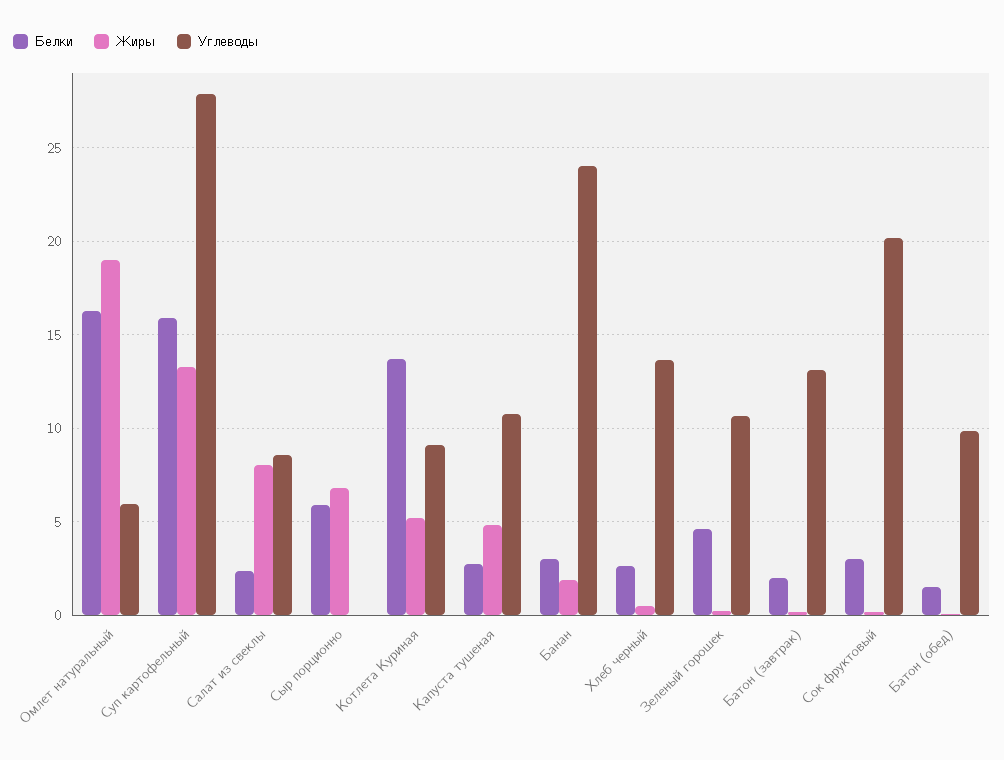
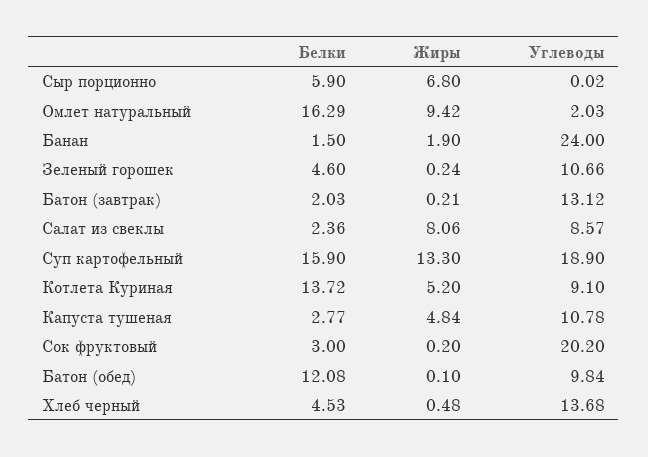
  {
    "Белки": {
      "Омлет натуральный": 16.29,
      "Суп картофельный": 15.9,
      "Салат из свеклы": 2.36,
      "Сыр порционно": 5.9,
      "Котлета Куриная": 13.72,
      "Капуста тушеная": 2.77,
-     "Банан": 3,
+     "Банан": 1.5,
-     "Хлеб черный": 2.5,
+     "Хлеб черный": 4.53,
      "Зеленый горошек": 4.6,
      "Батон (завтрак)": 2.03,
      "Сок фруктовый": 3,
-     "Батон (обед)": 1.5
+     "Батон (обед)": 12.08
    },
    "Жиры": {
-     "Омлет натуральный": 19,
+     "Омлет натуральный": 9.42,
      "Суп картофельный": 13.3,
      "Салат из свеклы": 8.06,
      "Сыр порционно": 6.8,
      "Котлета Куриная": 5.2,
      "Капуста тушеная": 4.84,
      "Банан": 1.9,
      "Хлеб черный": 0.48,
      "Зеленый горошек": 0.24,
      "Батон (завтрак)": 0.21,
      "Сок фруктовый": 0.2,
      "Батон (обед)": 0.1
    },
    "Углеводы": {
-     "Омлет натуральный": 6,
+     "Омлет натуральный": 2.03,
-     "Суп картофельный": 28,
+     "Суп картофельный": 18.9,
      "Салат из свеклы": 8.57,
      "Сыр порционно": 0.02,
      "Котлета Куриная": 9.1,
      "Капуста тушеная": 10.78,
      "Банан": 24,
      "Хлеб черный": 13.68,
      "Зеленый горошек": 10.66,
      "Батон (завтрак)": 13.12,
      "Сок фруктовый": 20.2,
      "Батон (обед)": 9.84
    }
  }

